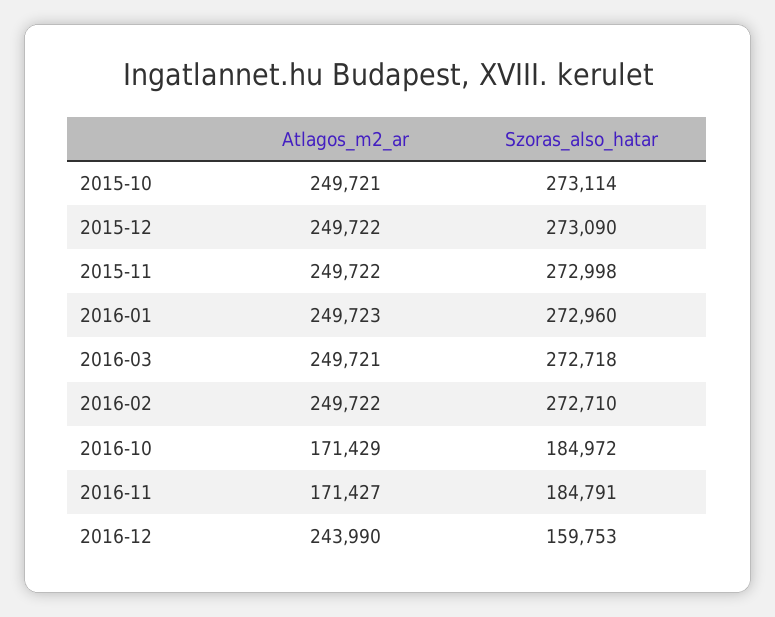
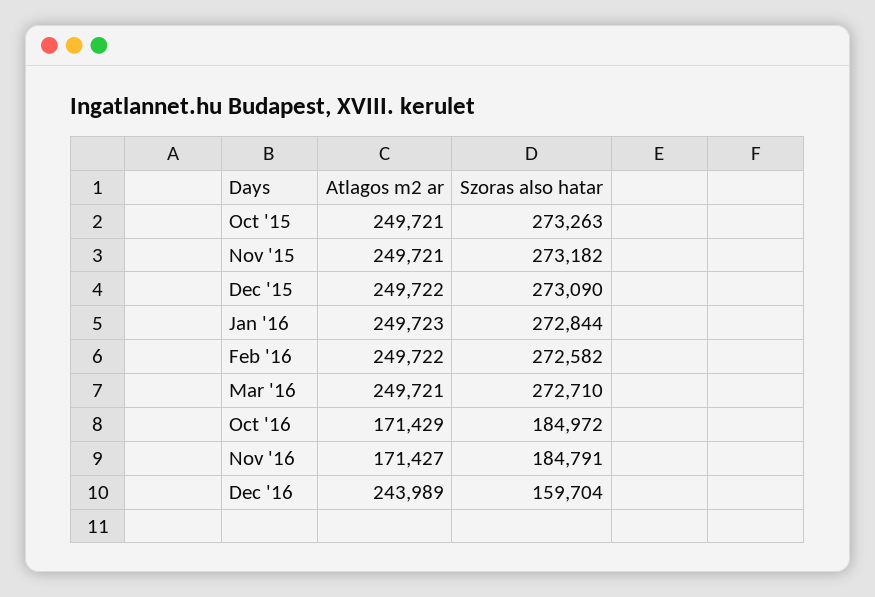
  {
    "Atlagos_m2_ar": {
      "2015-10": 249721,
      "2015-12": 249722,
-     "2015-11": 249722,
+     "2015-11": 249721,
      "2016-01": 249723,
      "2016-03": 249721,
      "2016-02": 249722,
      "2016-10": 171429,
      "2016-11": 171427,
-     "2016-12": 243990
+     "2016-12": 243989
    },
    "Szoras_also_hatar": {
-     "2015-10": 273114,
+     "2015-10": 273263,
      "2015-12": 273090,
-     "2015-11": 272998,
+     "2015-11": 273182,
-     "2016-01": 272960,
+     "2016-01": 272844,
-     "2016-03": 272718,
+     "2016-03": 272710,
-     "2016-02": 272710,
+     "2016-02": 272582,
      "2016-10": 184972,
      "2016-11": 184791,
-     "2016-12": 159753
+     "2016-12": 159704
    }
  }

